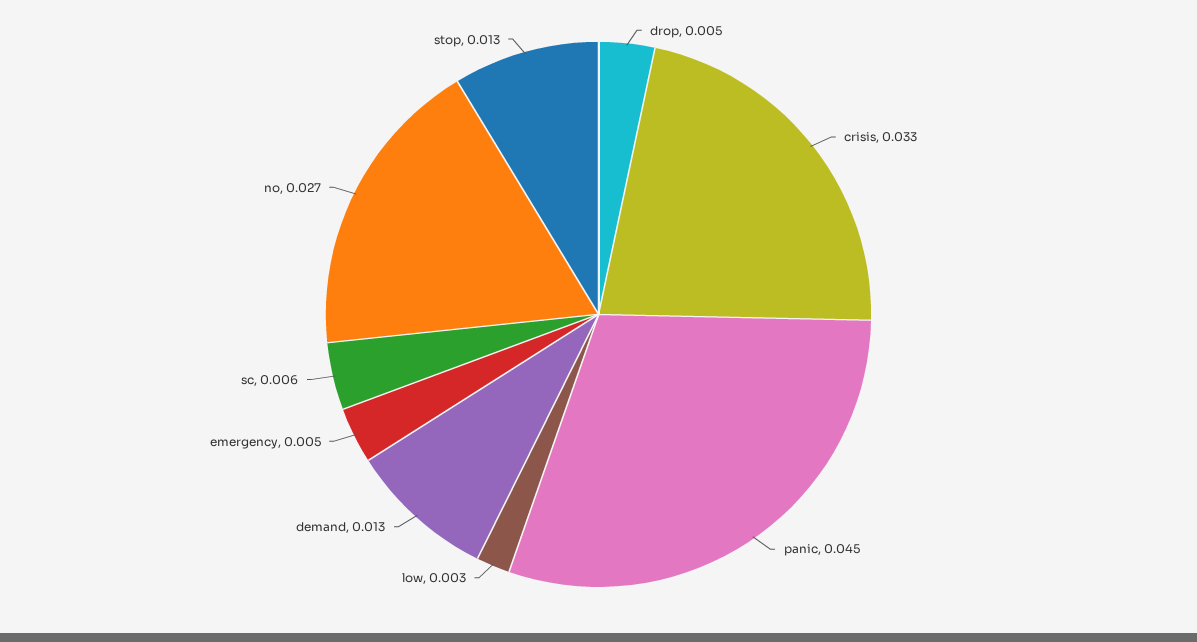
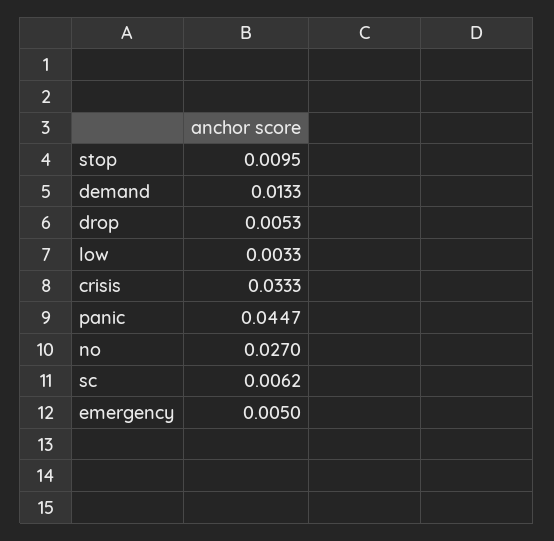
  {
    "drop": 0.0053,
    "crisis": 0.0333,
    "panic": 0.0447,
    "low": 0.0033,
    "demand": 0.0133,
    "emergency": 0.005,
    "sc": 0.0062,
    "no": 0.027,
-   "stop": 0.013
+   "stop": 0.0095
  }

